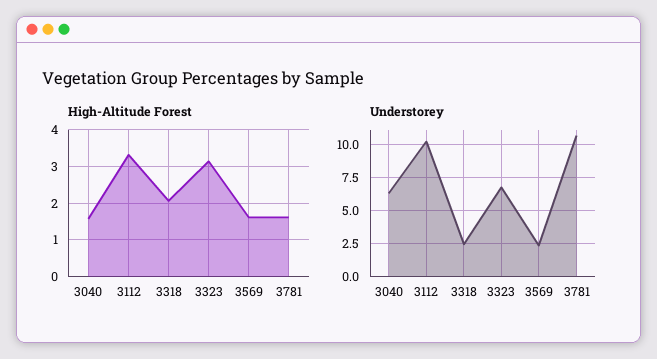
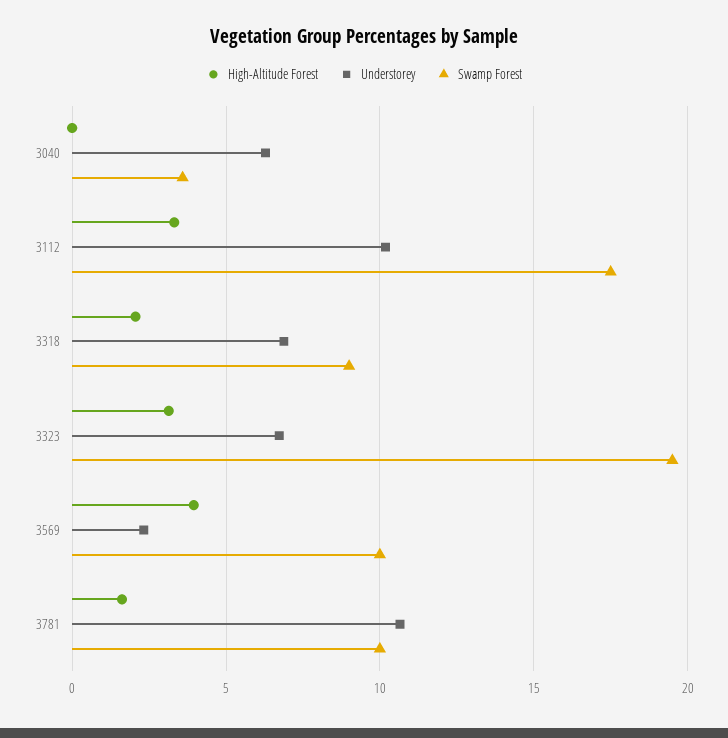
  {
    "High-Altitude Forest": {
-     "3040": 1.6,
+     "3040": 0,
      "3112": 3.4,
      "3318": 2,
      "3323": 3.2,
-     "3569": 1.6,
+     "3569": 4,
      "3781": 1.6
    },
    "Understorey": {
      "3040": 6.5,
      "3112": 10,
-     "3318": 2.5,
+     "3318": 7,
      "3323": 6.5,
      "3569": 2.5,
      "3781": 10.5
-   }
+   },
+   "Swamp Forest": {
+     "3040": 3.5,
+     "3112": 17.5,
+     "3318": 9,
+     "3323": 19.5,
+     "3569": 10,
+     "3781": 10
+   }
  }

